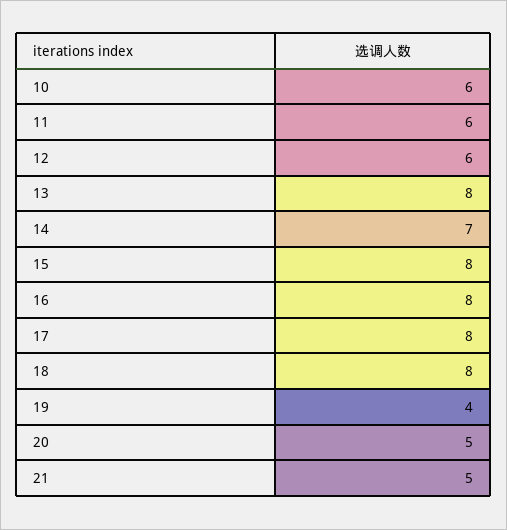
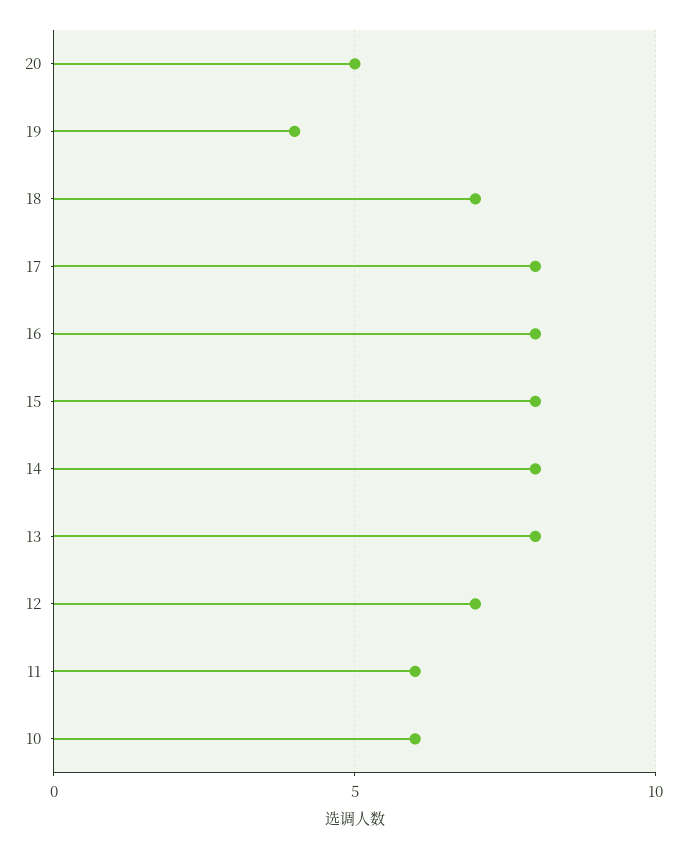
  {
    "10": 6,
    "11": 6,
-   "12": 6,
+   "12": 7,
    "13": 8,
-   "14": 7,
+   "14": 8,
    "15": 8,
    "16": 8,
    "17": 8,
-   "18": 8,
+   "18": 7,
    "19": 4,
-   "20": 5,
+   "20": 5
-   "21": 5
  }

